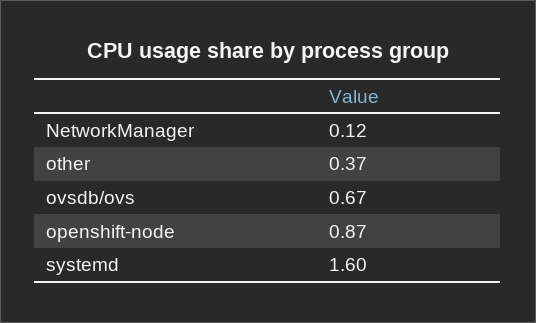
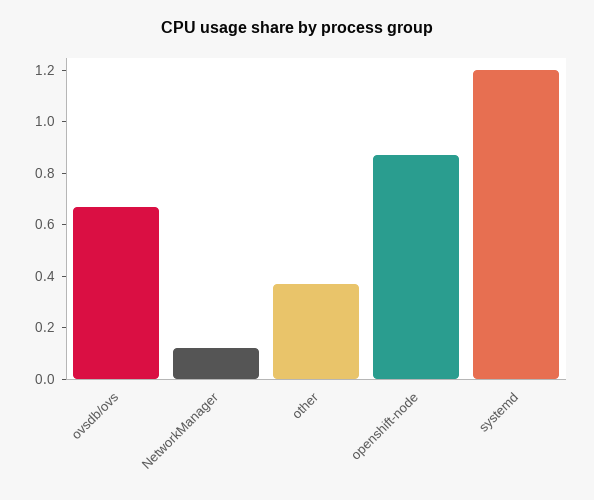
  {
    "NetworkManager": 0.12,
    "other": 0.37,
    "ovsdb/ovs": 0.67,
    "openshift-node": 0.87,
-   "systemd": 1.6
+   "systemd": 1.2
  }

